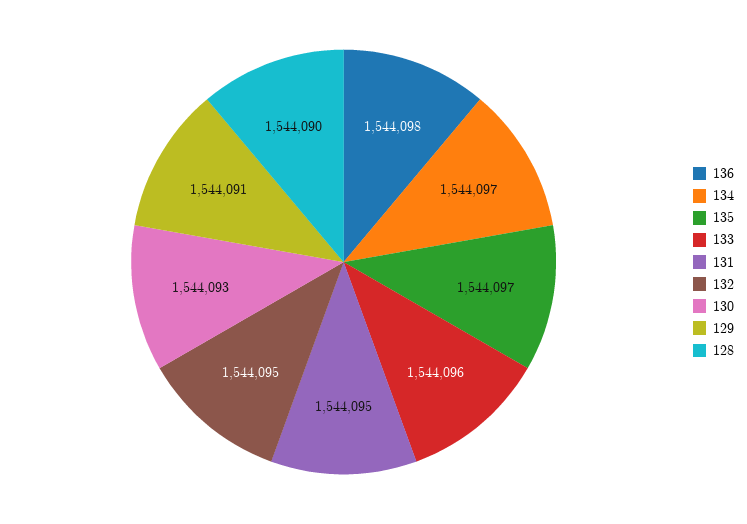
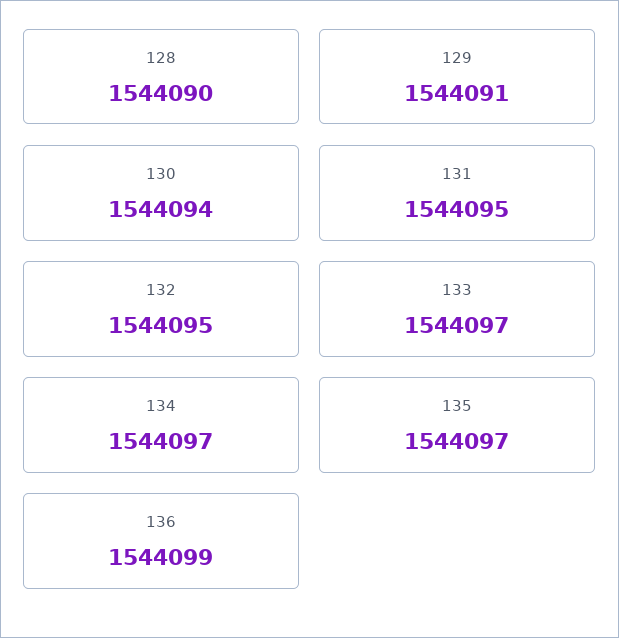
  {
-   "136": 1544098,
+   "136": 1544099,
    "134": 1544097,
    "135": 1544097,
-   "133": 1544096,
+   "133": 1544097,
    "131": 1544095,
    "132": 1544095,
-   "130": 1544093,
+   "130": 1544094,
    "129": 1544091,
    "128": 1544090
  }

